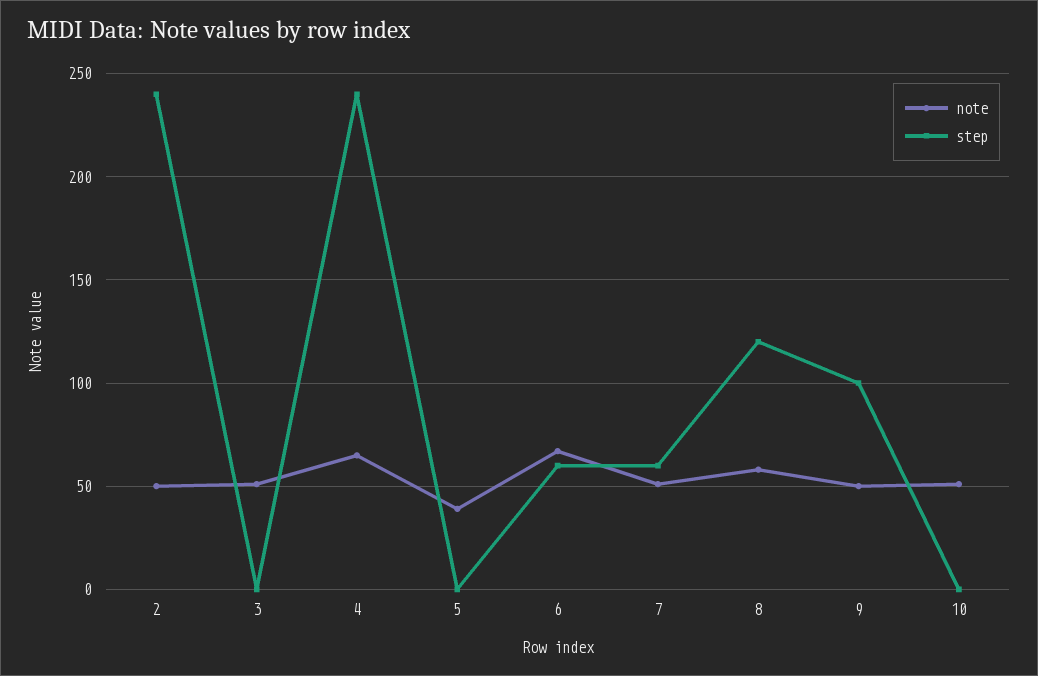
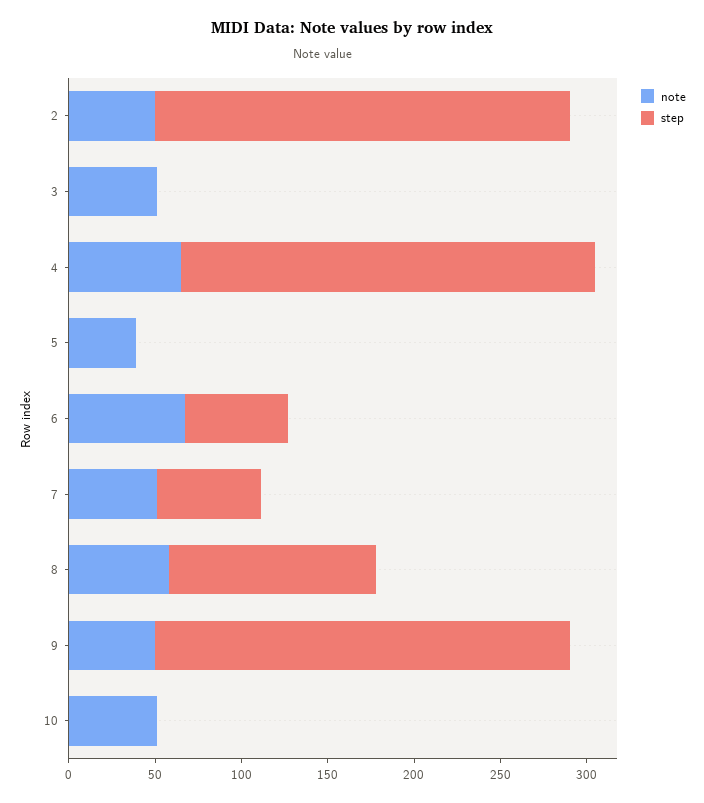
  {
    "note": {
      "2": 50,
      "3": 50,
      "4": 65,
      "5": 40,
      "6": 65,
      "7": 50,
      "8": 60,
      "9": 50,
      "10": 50
    },
    "step": {
      "2": 240,
      "3": 0,
      "4": 240,
      "5": 0,
      "6": 60,
      "7": 60,
      "8": 120,
-     "9": 100,
+     "9": 240,
      "10": 0
    }
  }

